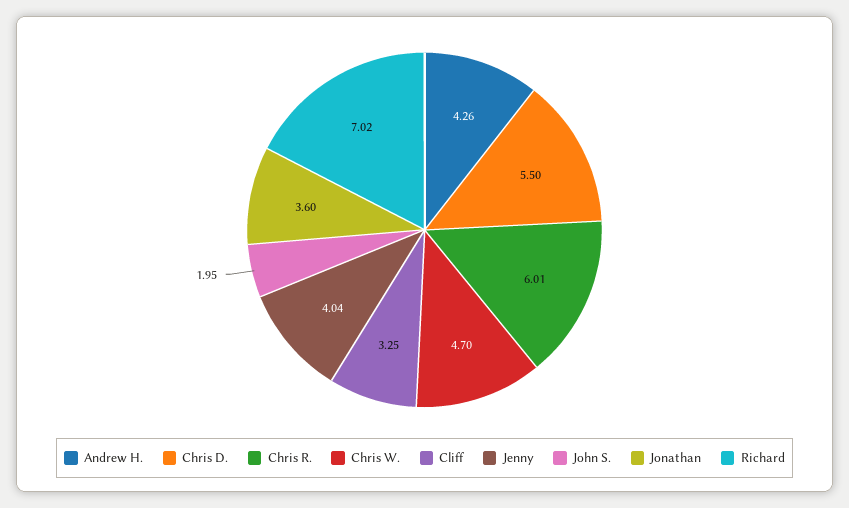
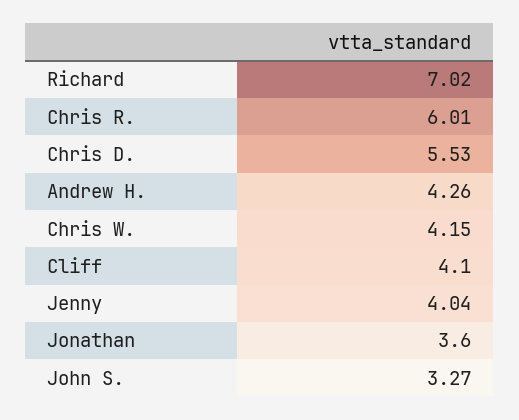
  {
    "Andrew H.": 4.26,
-   "Chris D.": 5.5,
+   "Chris D.": 5.53,
    "Chris R.": 6.01,
-   "Chris W.": 4.7,
+   "Chris W.": 4.15,
-   "Cliff": 3.25,
+   "Cliff": 4.1,
    "Jenny": 4.04,
-   "John S.": 1.95,
+   "John S.": 3.27,
    "Jonathan": 3.6,
    "Richard": 7.02
  }

